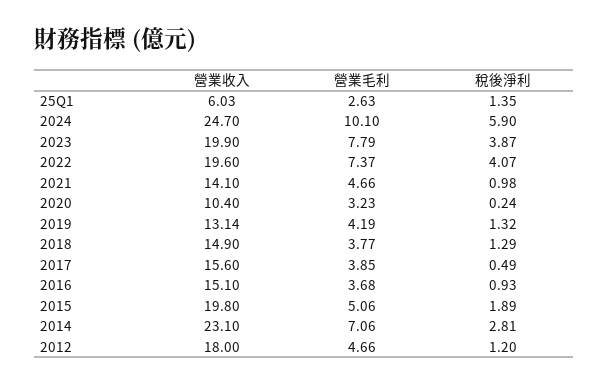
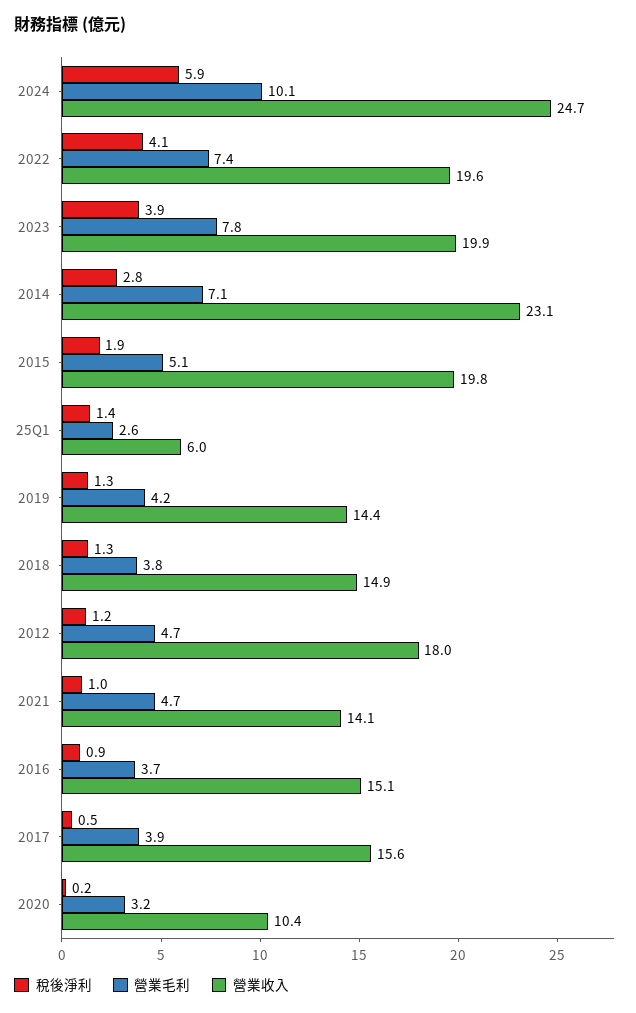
  {
    "營業收入": {
      "25Q1": 6.03,
      "2024": 24.7,
      "2023": 19.9,
      "2022": 19.6,
      "2021": 14.1,
      "2020": 10.4,
-     "2019": 13.14,
+     "2019": 14.4,
      "2018": 14.9,
      "2017": 15.6,
      "2016": 15.1,
      "2015": 19.8,
      "2014": 23.1,
      "2012": 18
    },
    "營業毛利": {
      "25Q1": 2.63,
      "2024": 10.1,
      "2023": 7.79,
      "2022": 7.37,
      "2021": 4.66,
      "2020": 3.23,
      "2019": 4.19,
      "2018": 3.77,
      "2017": 3.85,
      "2016": 3.68,
      "2015": 5.06,
      "2014": 7.06,
      "2012": 4.66
    },
    "稅後淨利": {
      "25Q1": 1.35,
      "2024": 5.9,
      "2023": 3.87,
      "2022": 4.07,
      "2021": 0.98,
      "2020": 0.24,
      "2019": 1.32,
      "2018": 1.29,
      "2017": 0.49,
      "2016": 0.93,
      "2015": 1.89,
      "2014": 2.81,
      "2012": 1.2
    }
  }

